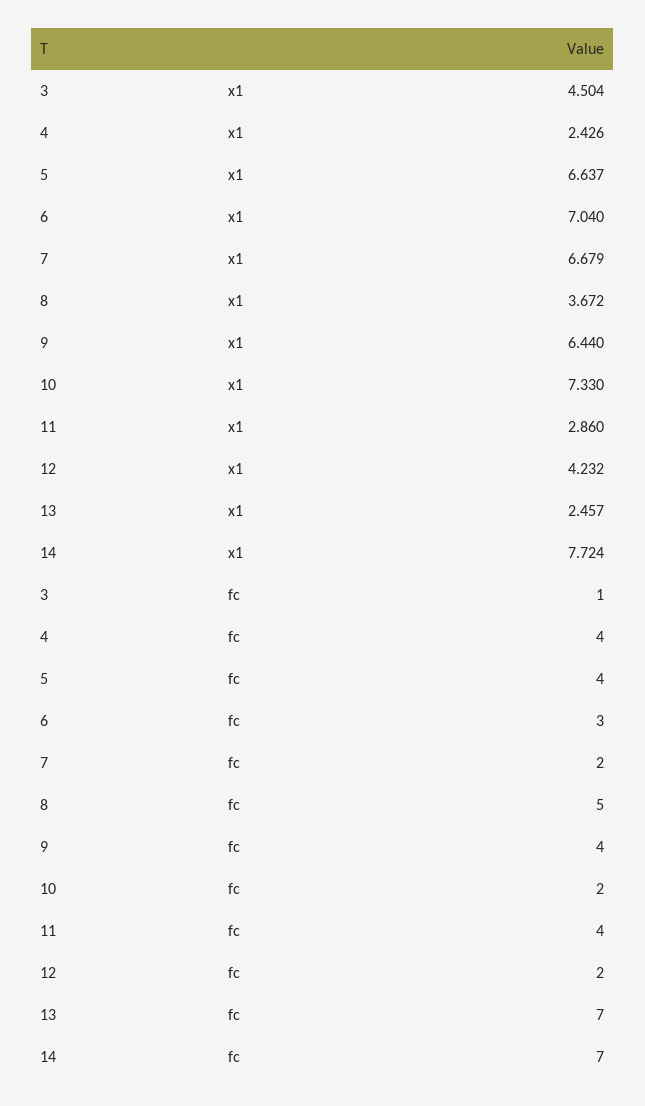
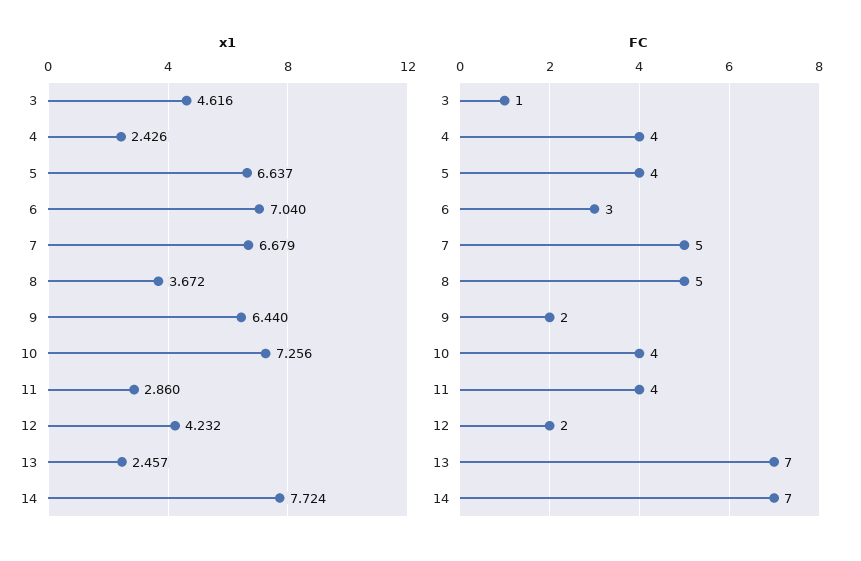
  {
    "x1": {
-     "3": 4.504,
+     "3": 4.616,
      "4": 2.426,
      "5": 6.637,
      "6": 7.04,
      "7": 6.679,
      "8": 3.672,
      "9": 6.44,
-     "10": 7.33,
+     "10": 7.256,
      "11": 2.86,
      "12": 4.232,
      "13": 2.457,
      "14": 7.724
    },
    "fc": {
      "3": 1,
      "4": 4,
      "5": 4,
      "6": 3,
-     "7": 2,
+     "7": 5,
      "8": 5,
-     "9": 4,
+     "9": 2,
-     "10": 2,
+     "10": 4,
      "11": 4,
      "12": 2,
      "13": 7,
      "14": 7
    }
  }

